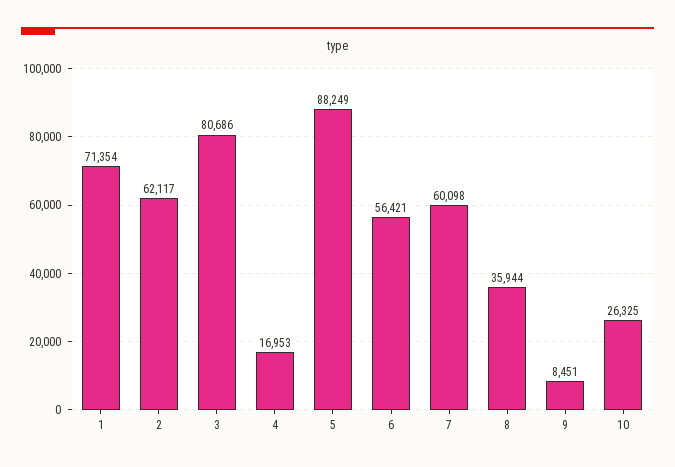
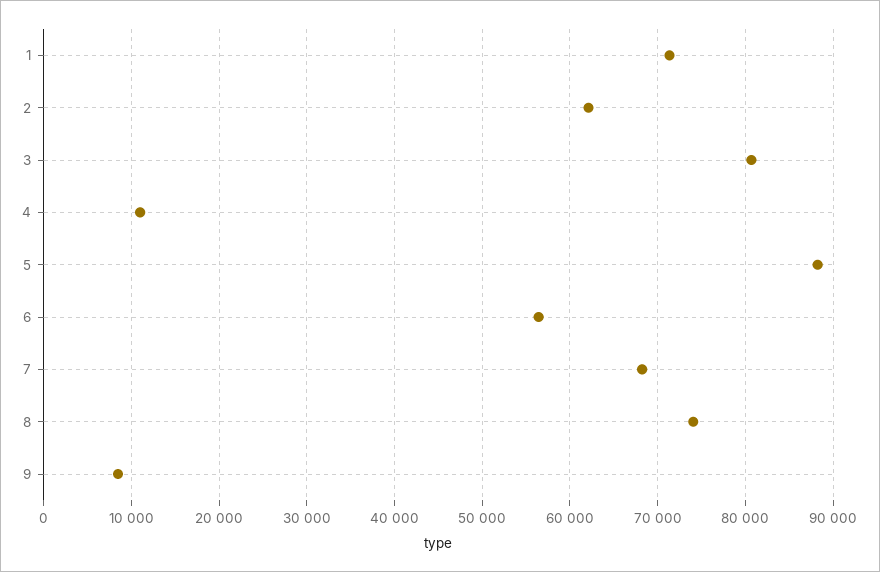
  {
    "1": 71354,
    "2": 62117,
    "3": 80686,
-   "4": 16953,
+   "4": 11000,
    "5": 88249,
    "6": 56421,
-   "7": 60098,
+   "7": 68000,
-   "8": 35944,
+   "8": 74000,
-   "9": 8451,
+   "9": 8451
-   "10": 26325
  }

